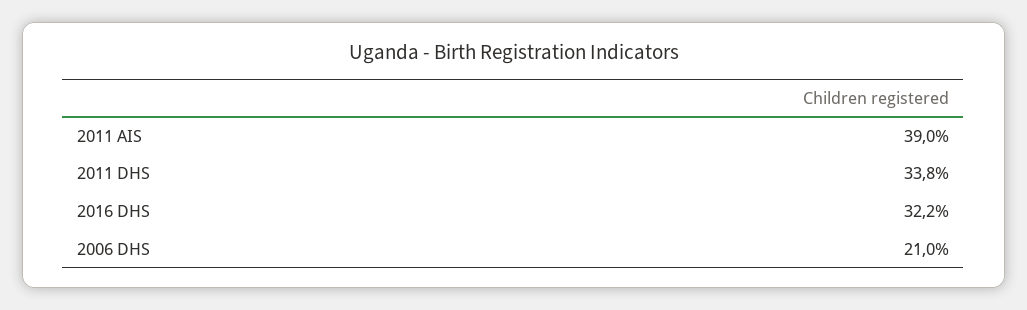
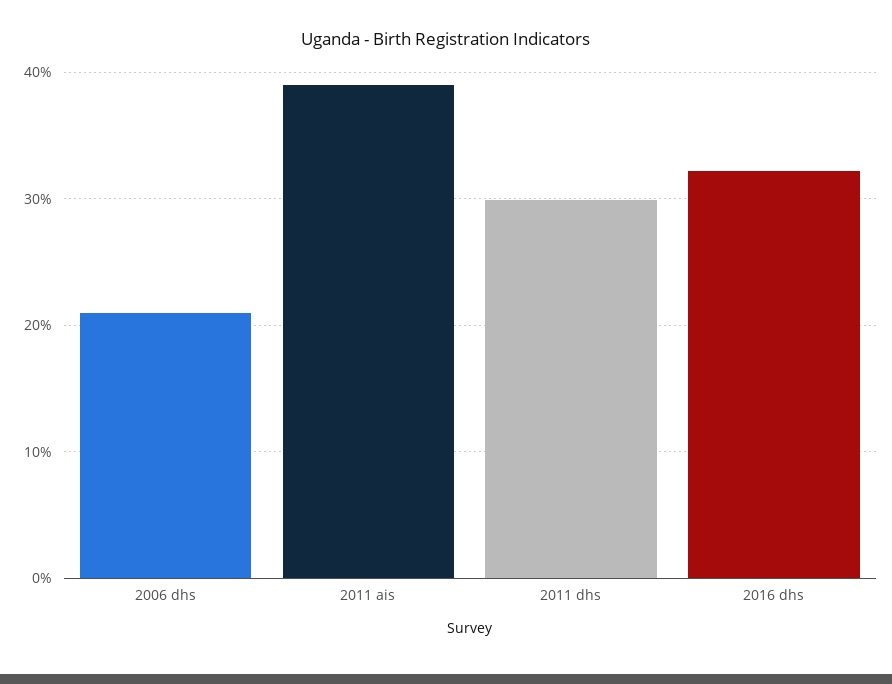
  {
    "2011 AIS": 39,
-   "2011 DHS": 33.8,
+   "2011 DHS": 30,
    "2016 DHS": 32.2,
    "2006 DHS": 21
  }

